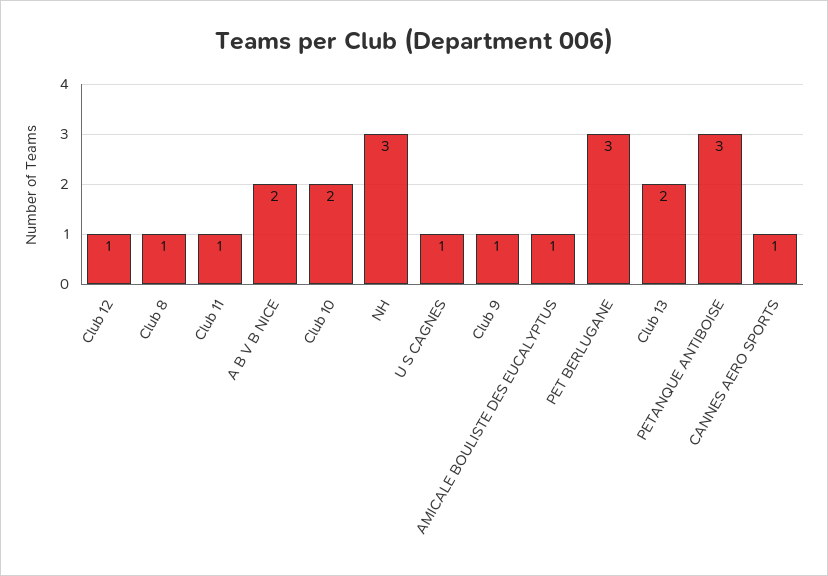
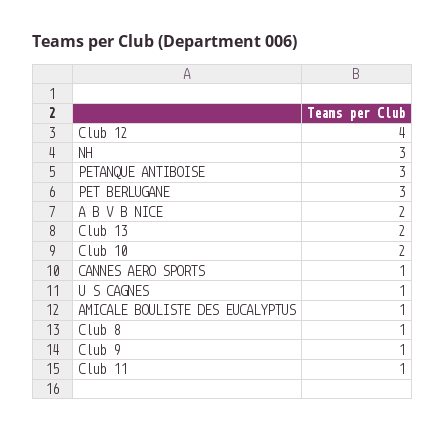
  {
-   "Club 12": 1,
+   "Club 12": 4,
    "Club 8": 1,
    "Club 11": 1,
    "A B V B NICE": 2,
    "Club 10": 2,
    "NH": 3,
    "U S CAGNES": 1,
    "Club 9": 1,
    "AMICALE BOULISTE DES EUCALYPTUS": 1,
    "PET BERLUGANE": 3,
    "Club 13": 2,
    "PETANQUE ANTIBOISE": 3,
    "CANNES AERO SPORTS": 1
  }

